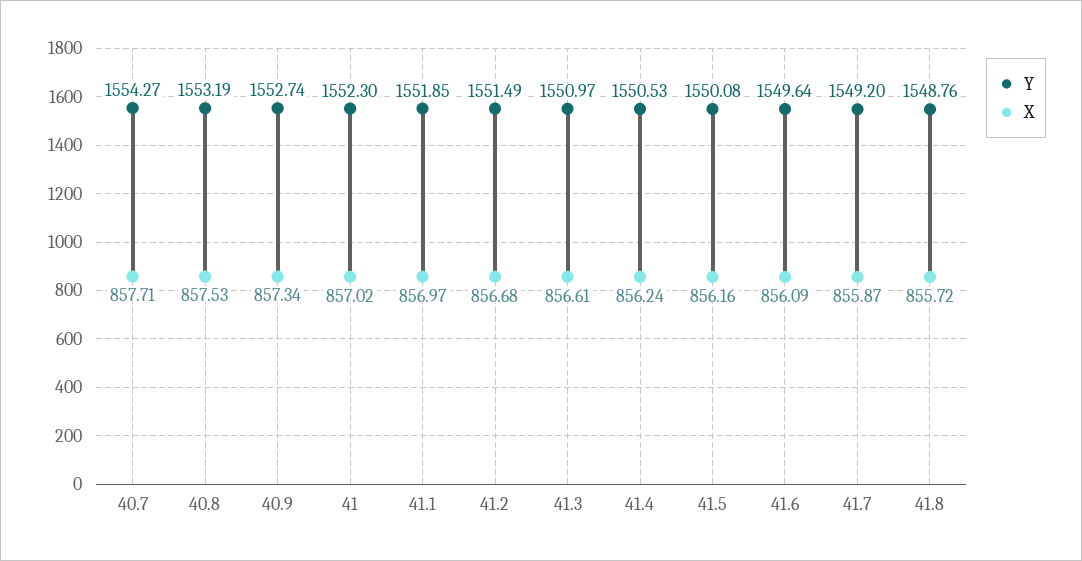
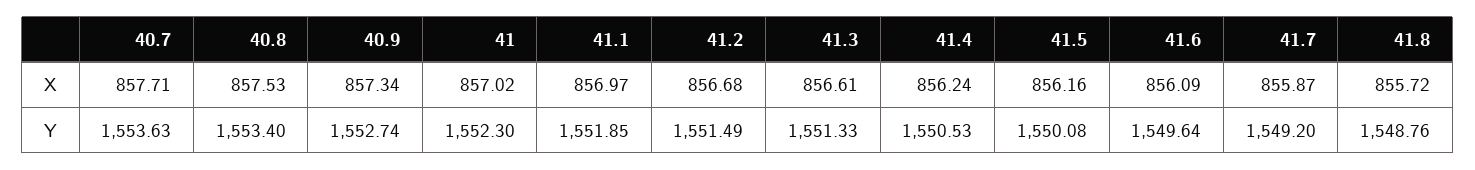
  {
    "Y": {
-     "40.7": 1554.27,
+     "40.7": 1553.63,
-     "40.8": 1553.19,
+     "40.8": 1553.4,
      "40.9": 1552.74,
      "41": 1552.3,
      "41.1": 1551.85,
      "41.2": 1551.49,
-     "41.3": 1550.97,
+     "41.3": 1551.33,
      "41.4": 1550.53,
      "41.5": 1550.08,
      "41.6": 1549.64,
      "41.7": 1549.2,
      "41.8": 1548.76
    },
    "X": {
      "40.7": 857.71,
      "40.8": 857.53,
      "40.9": 857.34,
      "41": 857.02,
      "41.1": 856.97,
      "41.2": 856.68,
      "41.3": 856.61,
      "41.4": 856.24,
      "41.5": 856.16,
      "41.6": 856.09,
      "41.7": 855.87,
      "41.8": 855.72
    }
  }

